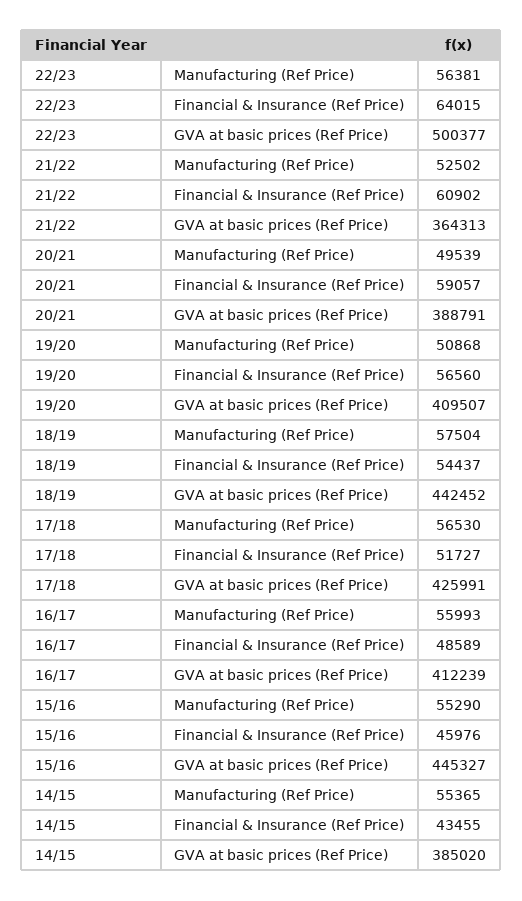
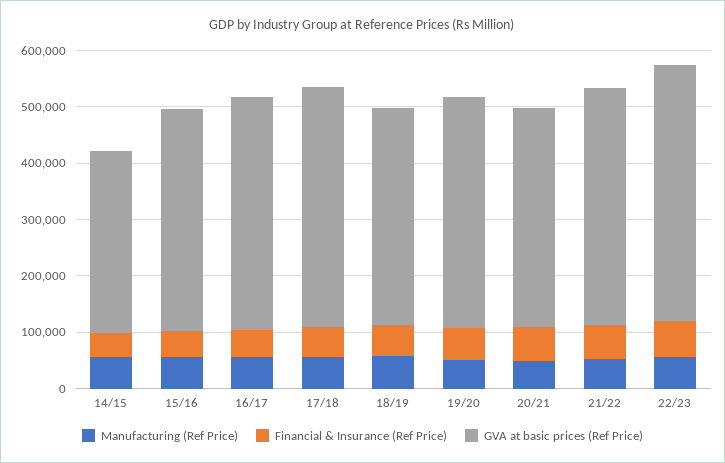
  {
    "Manufacturing (Ref Price)": {
      "22/23": 56381,
      "21/22": 52502,
      "20/21": 49539,
      "19/20": 50868,
      "18/19": 57504,
      "17/18": 56530,
      "16/17": 55993,
      "15/16": 55290,
      "14/15": 55365
    },
    "Financial & Insurance (Ref Price)": {
      "22/23": 64015,
      "21/22": 60902,
      "20/21": 59057,
      "19/20": 56560,
      "18/19": 54437,
      "17/18": 51727,
      "16/17": 48589,
      "15/16": 45976,
      "14/15": 43455
    },
    "GVA at basic prices (Ref Price)": {
-     "22/23": 500377,
+     "22/23": 460000,
-     "21/22": 364313,
+     "21/22": 420000,
      "20/21": 388791,
      "19/20": 409507,
-     "18/19": 442452,
+     "18/19": 380000,
      "17/18": 425991,
      "16/17": 412239,
-     "15/16": 445327,
+     "15/16": 400000,
-     "14/15": 385020
+     "14/15": 320000
    }
  }

